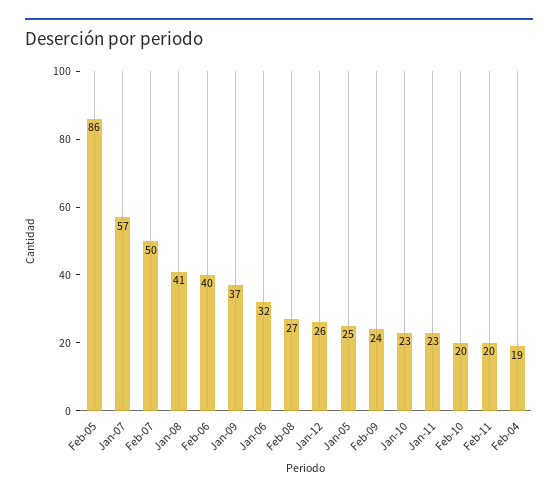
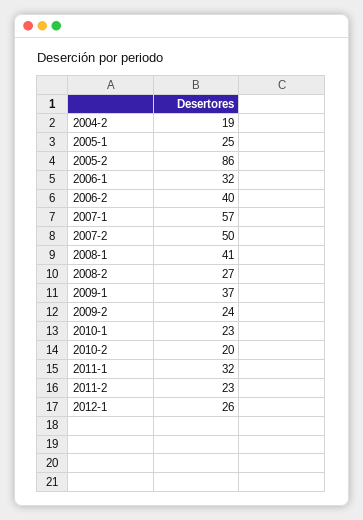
  {
    "Feb-05": 86,
    "Jan-07": 57,
    "Feb-07": 50,
    "Jan-08": 41,
    "Feb-06": 40,
    "Jan-09": 37,
    "Jan-06": 32,
    "Feb-08": 27,
    "Jan-12": 26,
    "Jan-05": 25,
    "Feb-09": 24,
    "Jan-10": 23,
-   "Jan-11": 23,
+   "Jan-11": 32,
    "Feb-10": 20,
-   "Feb-11": 20,
+   "Feb-11": 23,
    "Feb-04": 19
  }

